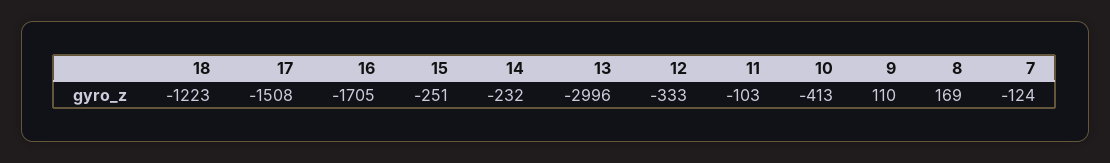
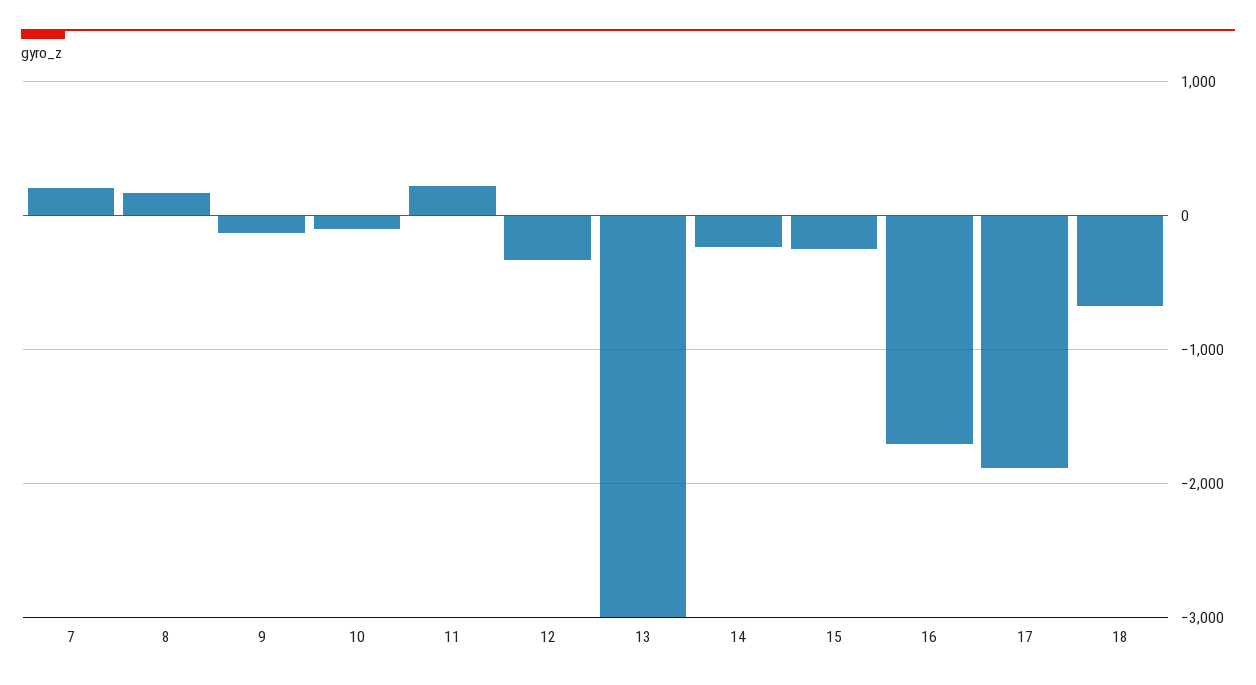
  {
-   "18": -1223,
+   "18": -700,
-   "17": -1508,
+   "17": -1900,
    "16": -1705,
    "15": -251,
    "14": -232,
    "13": -2996,
    "12": -333,
-   "11": -103,
+   "11": 200,
-   "10": -413,
+   "10": -100,
-   "9": 110,
+   "9": -100,
    "8": 169,
-   "7": -124
+   "7": 200
  }

